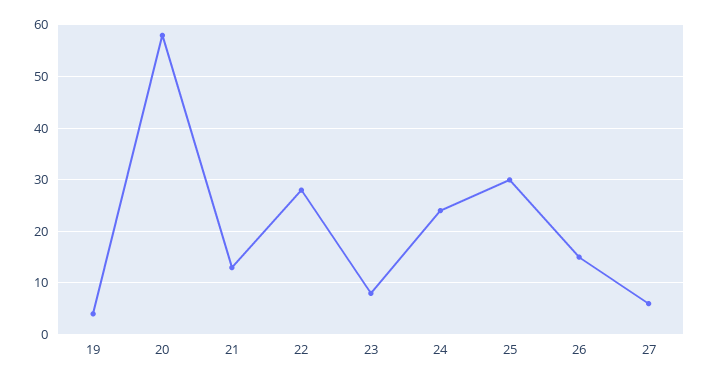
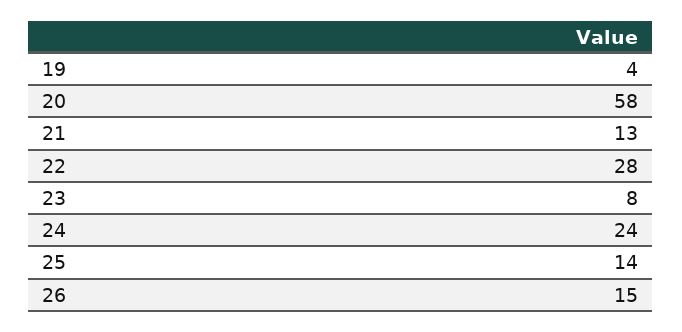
  {
    "19": 4,
    "20": 58,
    "21": 13,
    "22": 28,
    "23": 8,
    "24": 24,
-   "25": 30,
+   "25": 14,
-   "26": 15,
+   "26": 15
-   "27": 5
  }

